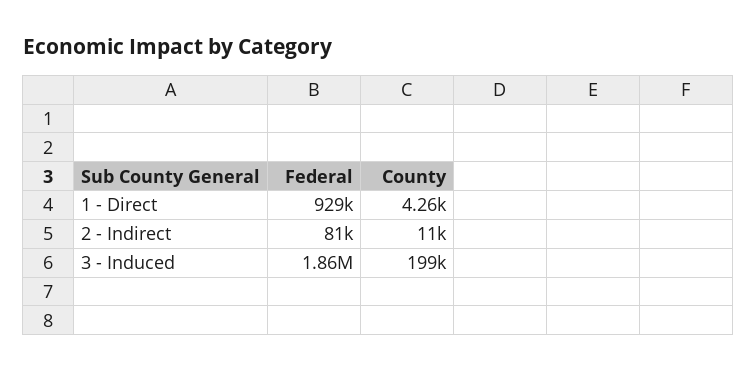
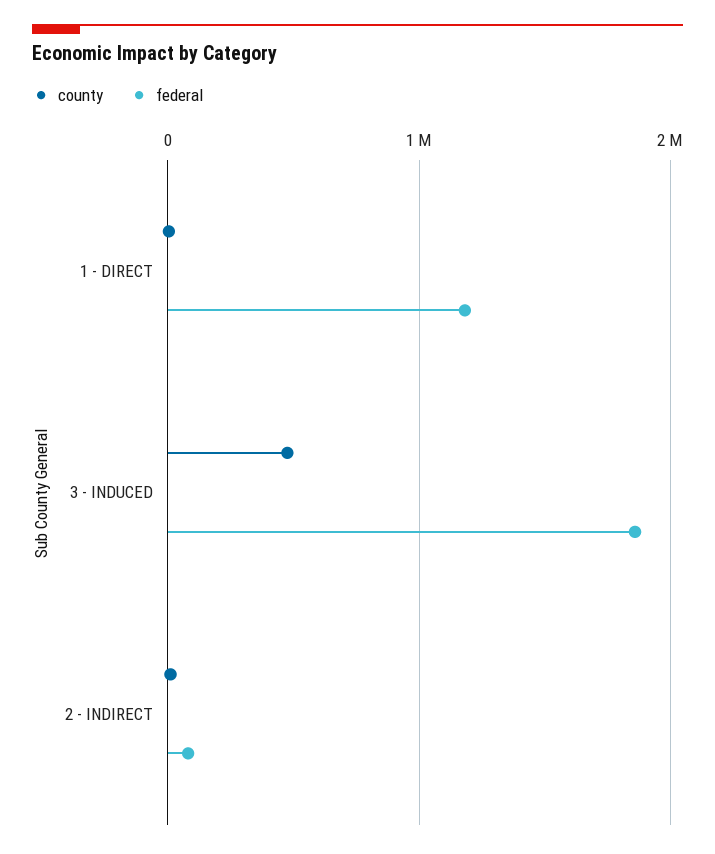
  {
    "Federal": {
-     "1 - Direct": 929000,
+     "1 - Direct": 1200000,
      "2 - Indirect": 81000,
      "3 - Induced": 1860000
    },
    "County": {
      "1 - Direct": 4260,
      "2 - Indirect": 11000,
-     "3 - Induced": 199000
+     "3 - Induced": 500000
    }
  }

